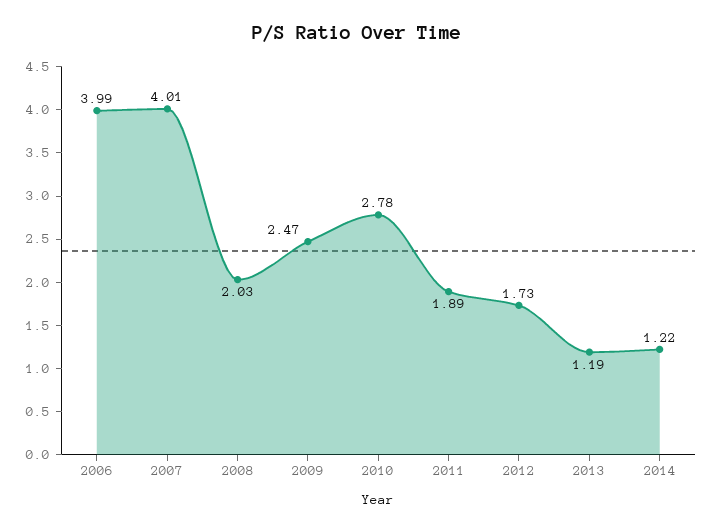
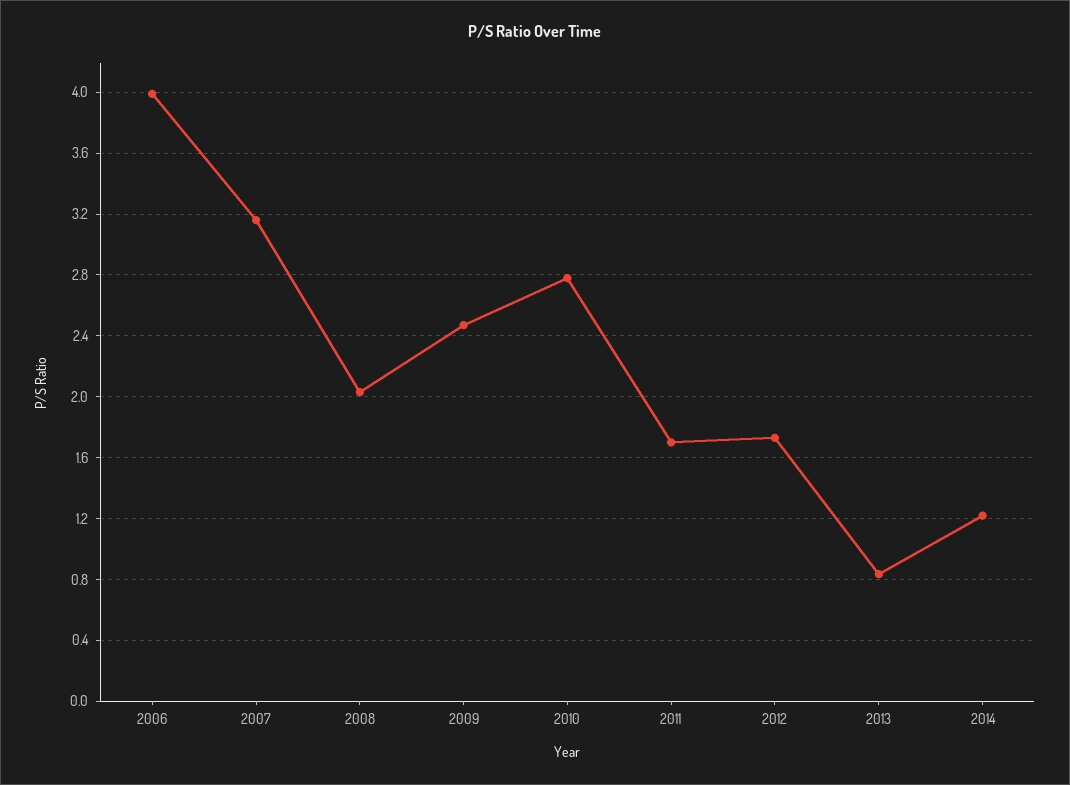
  {
    "2006": 3.99,
-   "2007": 4.01,
+   "2007": 3.15,
    "2008": 2.03,
    "2009": 2.47,
    "2010": 2.78,
-   "2011": 1.89,
+   "2011": 1.7,
    "2012": 1.73,
-   "2013": 1.19,
+   "2013": 0.85,
    "2014": 1.22
  }

